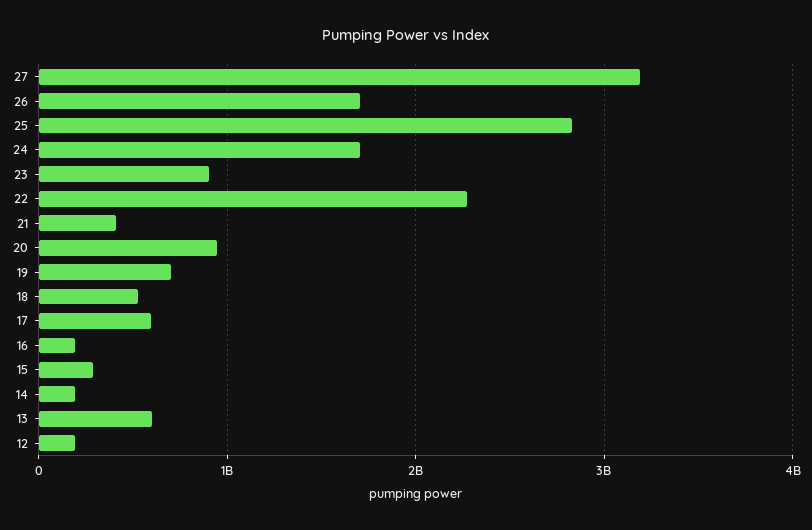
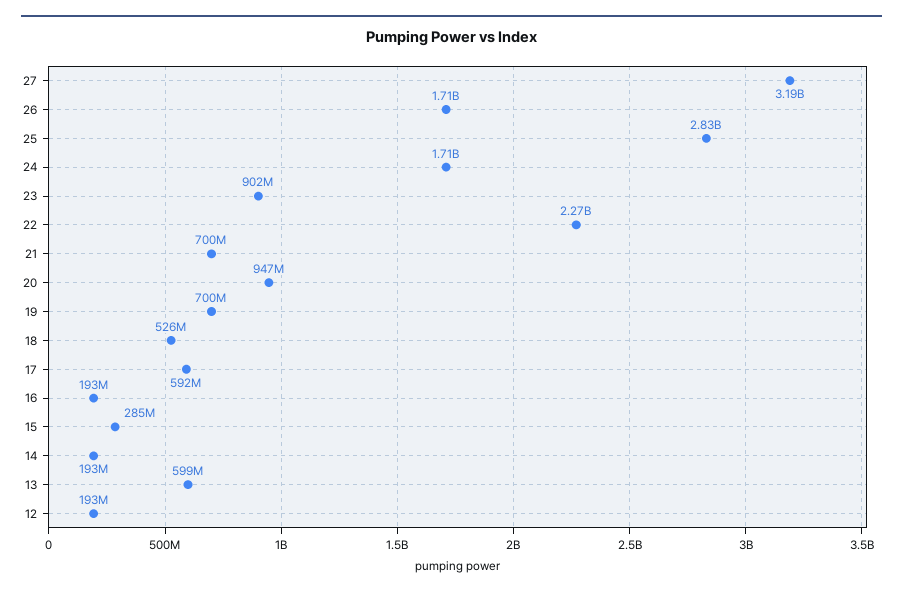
  {
    "27": 3190000000,
    "26": 1710000000,
    "25": 2830000000,
    "24": 1710000000,
    "23": 902000000,
    "22": 2270000000,
-   "21": 400000000,
+   "21": 700000000,
    "20": 947000000,
    "19": 700000000,
    "18": 526000000,
    "17": 592000000,
    "16": 193000000,
    "15": 285000000,
    "14": 193000000,
    "13": 599000000,
    "12": 193000000
  }

